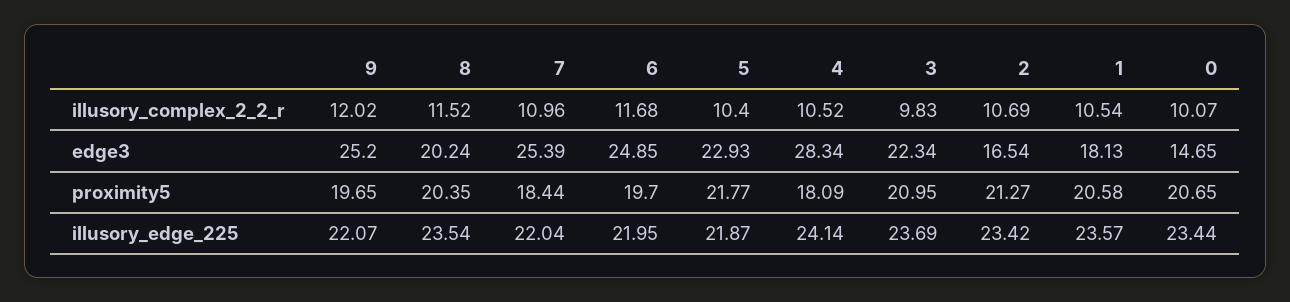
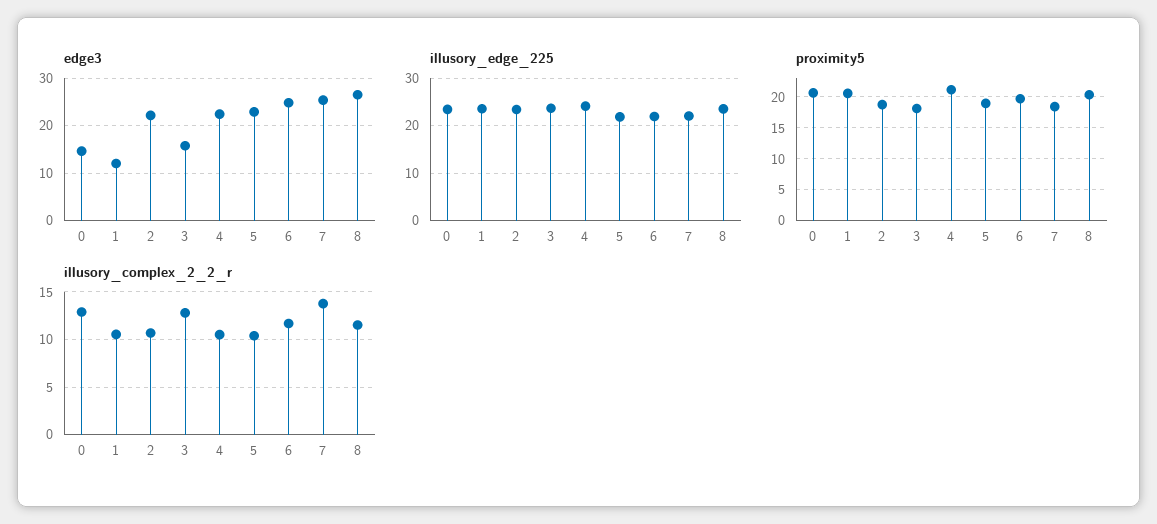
  {
    "illusory_complex_2_2_r": {
-     "9": 12.02,
      "8": 11.52,
-     "7": 10.96,
+     "7": 14,
      "6": 11.68,
      "5": 10.4,
      "4": 10.52,
-     "3": 9.83,
+     "3": 13,
      "2": 10.69,
      "1": 10.54,
-     "0": 10.07
+     "0": 13
    },
    "edge3": {
-     "9": 25.2,
-     "8": 20.24,
+     "8": 26,
      "7": 25.39,
      "6": 24.85,
      "5": 22.93,
-     "4": 28.34,
+     "4": 22,
-     "3": 22.34,
+     "3": 16,
-     "2": 16.54,
+     "2": 22,
-     "1": 18.13,
+     "1": 12,
      "0": 14.65
    },
    "proximity5": {
-     "9": 19.65,
      "8": 20.35,
      "7": 18.44,
      "6": 19.7,
-     "5": 21.77,
+     "5": 19,
-     "4": 18.09,
+     "4": 21,
-     "3": 20.95,
+     "3": 18,
-     "2": 21.27,
+     "2": 19,
      "1": 20.58,
      "0": 20.65
    },
    "illusory_edge_225": {
-     "9": 22.07,
      "8": 23.54,
      "7": 22.04,
      "6": 21.95,
      "5": 21.87,
      "4": 24.14,
      "3": 23.69,
      "2": 23.42,
      "1": 23.57,
      "0": 23.44
    }
  }

